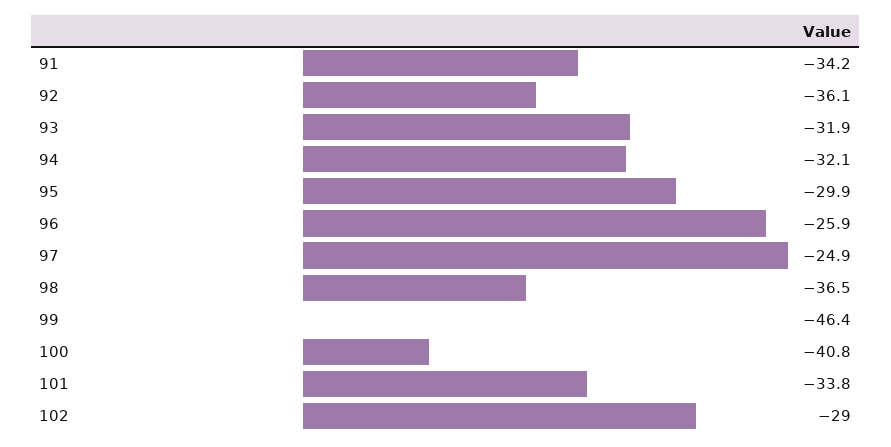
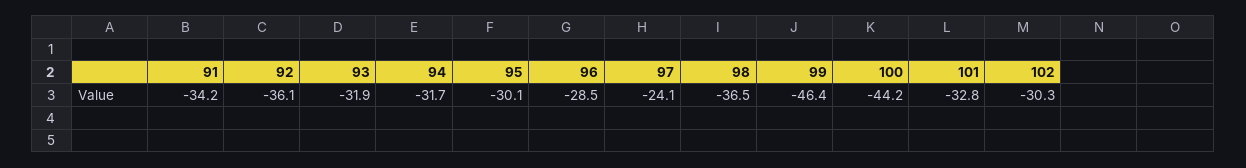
  {
    "91": -34.2,
    "92": -36.1,
    "93": -31.9,
-   "94": -32.1,
+   "94": -31.7,
-   "95": -29.9,
+   "95": -30.1,
-   "96": -25.9,
+   "96": -28.5,
-   "97": -24.9,
+   "97": -24.1,
    "98": -36.5,
    "99": -46.4,
-   "100": -40.8,
+   "100": -44.2,
-   "101": -33.8,
+   "101": -32.8,
-   "102": -29
+   "102": -30.3
  }

